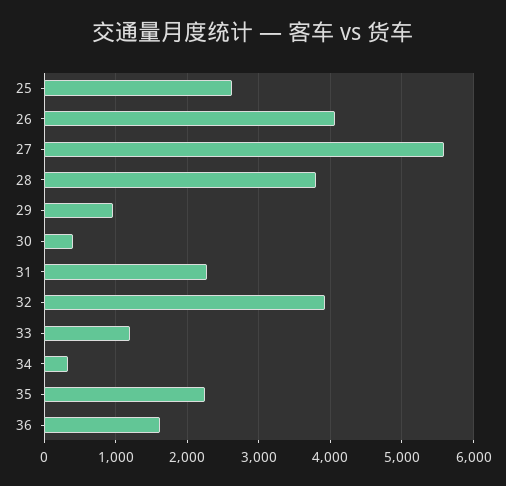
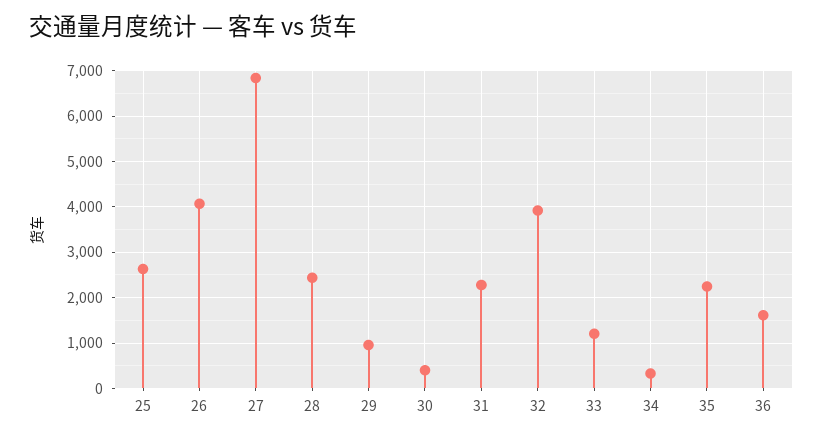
  {
    "25": 2600,
    "26": 4100,
-   "27": 5600,
+   "27": 6800,
-   "28": 3800,
+   "28": 2400,
    "29": 1000,
    "30": 400,
    "31": 2300,
    "32": 3900,
    "33": 1200,
    "34": 300,
    "35": 2200,
    "36": 1600
  }

